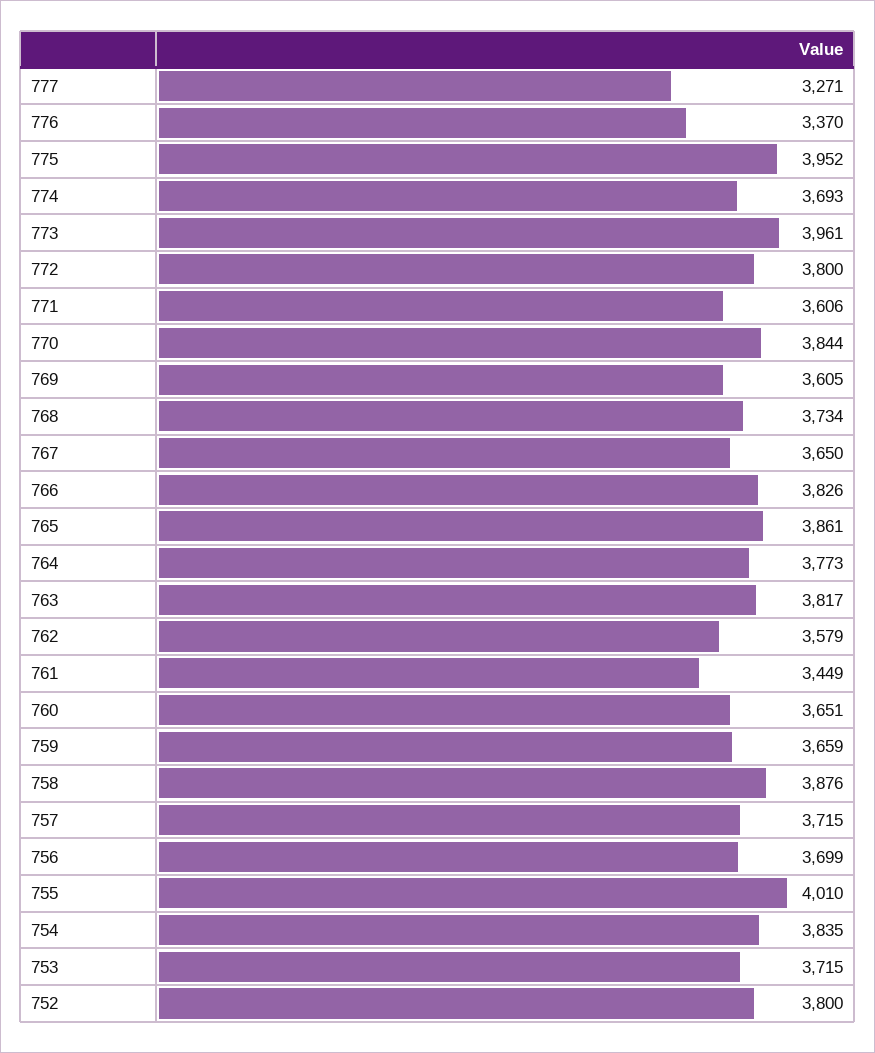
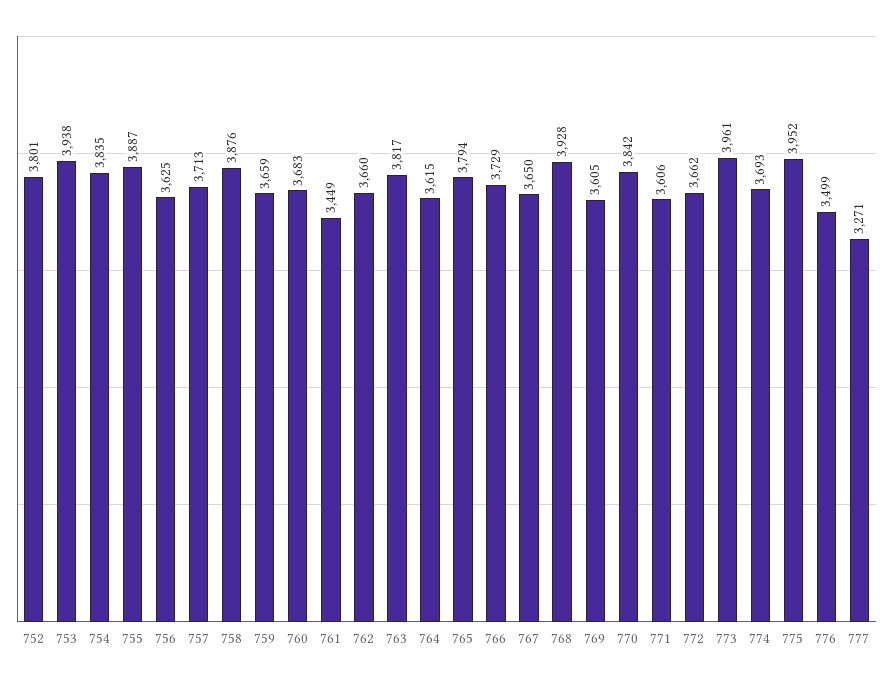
  {
    "777": 3271,
-   "776": 3370,
+   "776": 3499,
    "775": 3952,
    "774": 3693,
    "773": 3961,
-   "772": 3800,
+   "772": 3662,
    "771": 3606,
-   "770": 3844,
+   "770": 3842,
    "769": 3605,
-   "768": 3734,
+   "768": 3928,
    "767": 3650,
-   "766": 3826,
+   "766": 3729,
-   "765": 3861,
+   "765": 3794,
-   "764": 3773,
+   "764": 3615,
    "763": 3817,
-   "762": 3579,
+   "762": 3660,
    "761": 3449,
-   "760": 3651,
+   "760": 3683,
    "759": 3659,
    "758": 3876,
-   "757": 3715,
+   "757": 3713,
-   "756": 3699,
+   "756": 3625,
-   "755": 4010,
+   "755": 3887,
    "754": 3835,
-   "753": 3715,
+   "753": 3938,
-   "752": 3800
+   "752": 3801
  }

